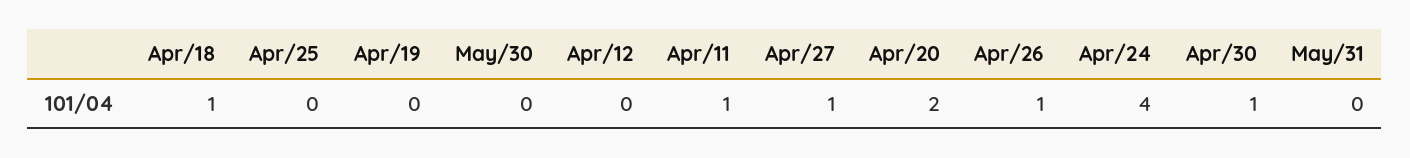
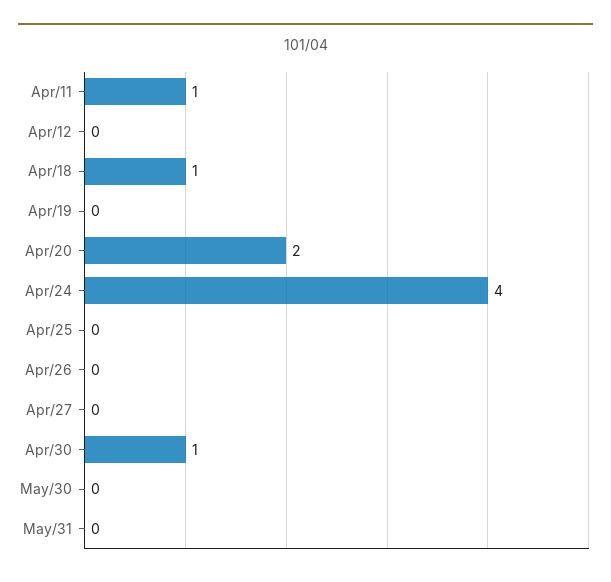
  {
    "Apr/18": 1,
    "Apr/25": 0,
    "Apr/19": 0,
    "May/30": 0,
    "Apr/12": 0,
    "Apr/11": 1,
-   "Apr/27": 1,
+   "Apr/27": 0,
    "Apr/20": 2,
-   "Apr/26": 1,
+   "Apr/26": 0,
    "Apr/24": 4,
    "Apr/30": 1,
    "May/31": 0
  }

